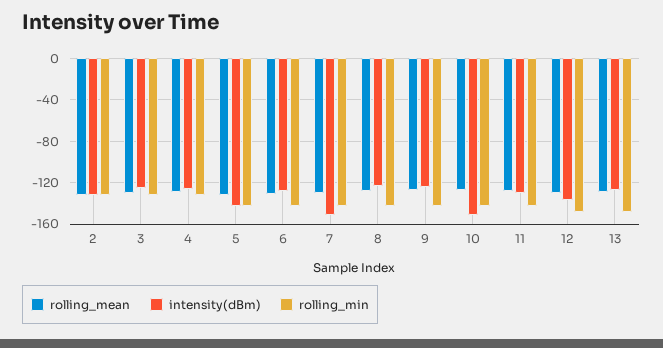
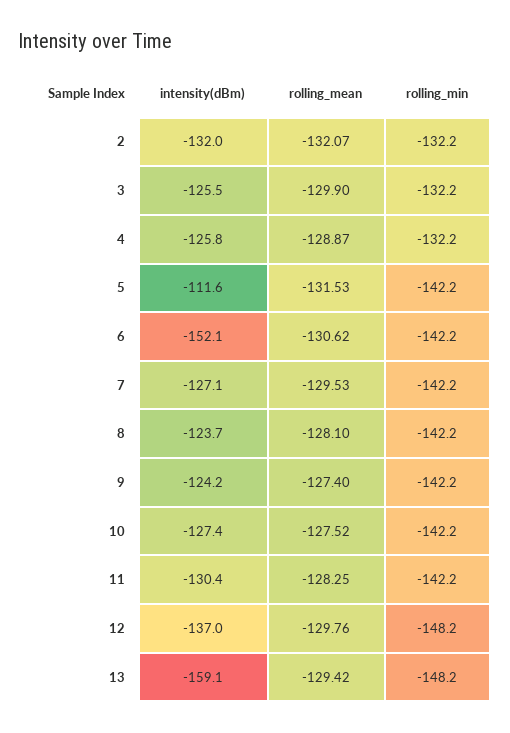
  {
    "rolling_mean": {
      "2": -132.07,
      "3": -129.9,
      "4": -128.87,
      "5": -131.53,
      "6": -130.62,
      "7": -129.53,
      "8": -128.1,
      "9": -127.4,
      "10": -127.52,
      "11": -128.25,
      "12": -129.76,
      "13": -129.42
    },
    "intensity(dBm)": {
      "2": -132,
      "3": -125.5,
      "4": -125.8,
-     "5": -140,
+     "5": -111.6,
-     "6": -130,
+     "6": -152.1,
-     "7": -150,
+     "7": -127.1,
      "8": -123.7,
      "9": -124.2,
-     "10": -150,
+     "10": -127.4,
      "11": -130.4,
      "12": -137,
-     "13": -130
+     "13": -159.1
    },
    "rolling_min": {
      "2": -132.2,
      "3": -132.2,
      "4": -132.2,
      "5": -142.2,
      "6": -142.2,
      "7": -142.2,
      "8": -142.2,
      "9": -142.2,
      "10": -142.2,
      "11": -142.2,
      "12": -148.2,
      "13": -148.2
    }
  }

